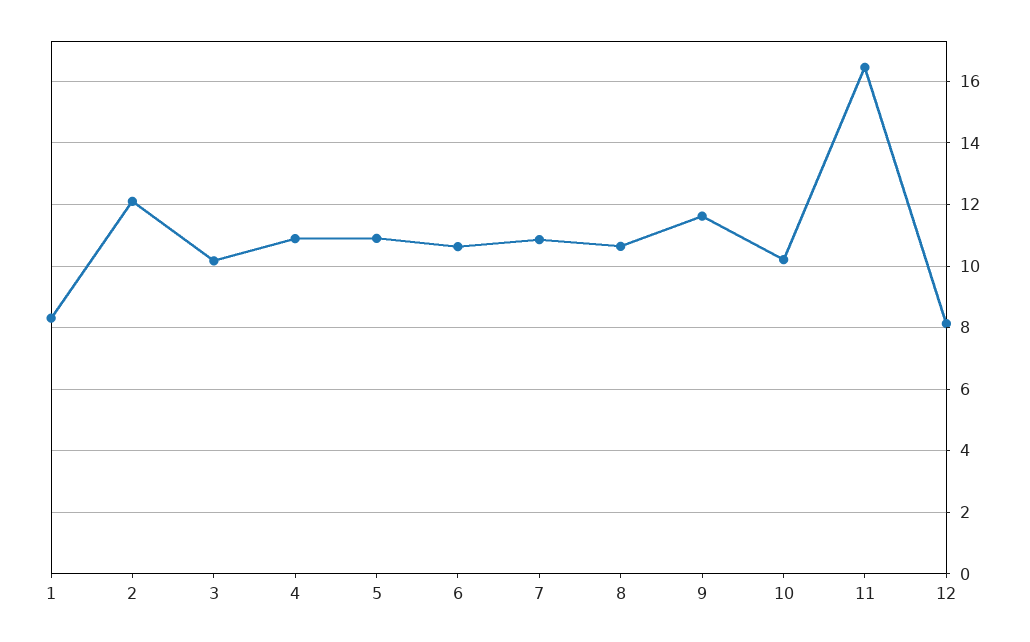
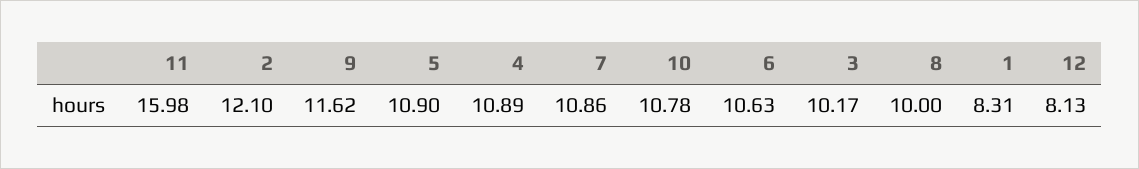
  {
    "1": 8.31,
    "2": 12.1,
    "3": 10.17,
    "4": 10.89,
    "5": 10.9,
    "6": 10.63,
    "7": 10.86,
-   "8": 10.6,
+   "8": 10,
    "9": 11.62,
-   "10": 10.2,
+   "10": 10.78,
-   "11": 16.4,
+   "11": 15.98,
    "12": 8.13
  }

